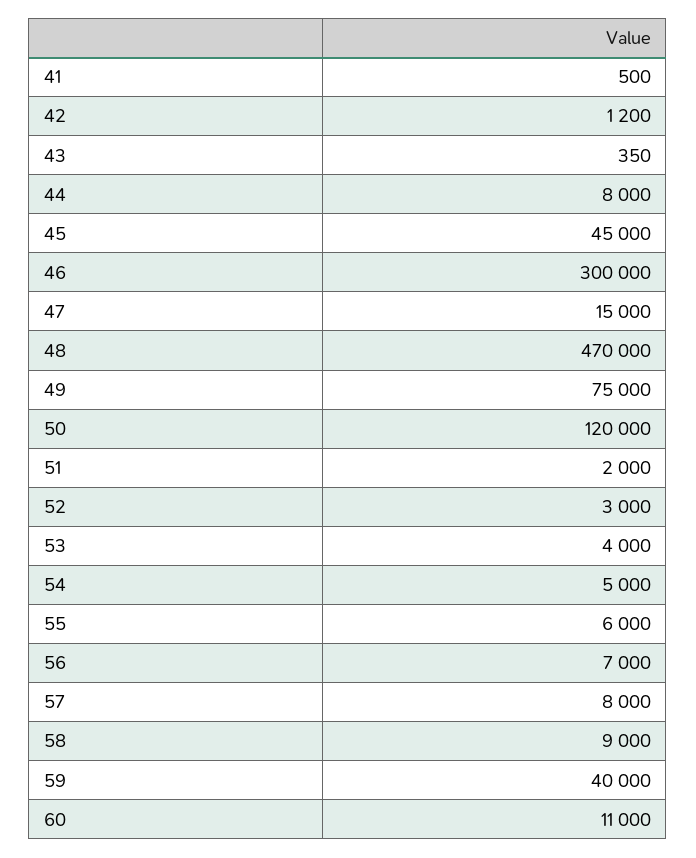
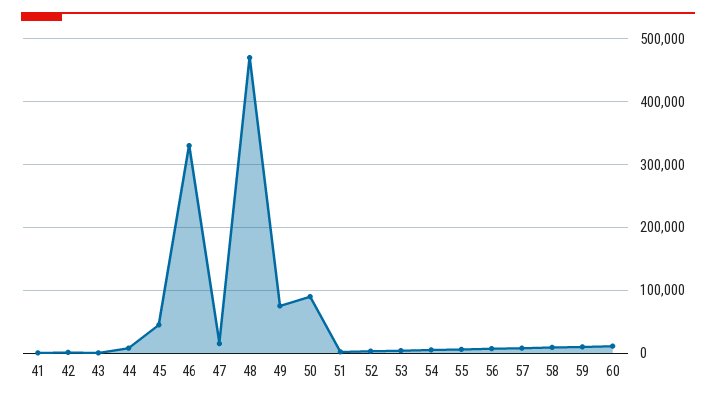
  {
    "41": 500,
    "42": 1200,
    "43": 350,
    "44": 8000,
    "45": 45000,
-   "46": 300000,
+   "46": 330000,
    "47": 15000,
    "48": 470000,
    "49": 75000,
-   "50": 120000,
+   "50": 90000,
    "51": 2000,
    "52": 3000,
    "53": 4000,
    "54": 5000,
    "55": 6000,
    "56": 7000,
    "57": 8000,
    "58": 9000,
-   "59": 40000,
+   "59": 10000,
    "60": 11000
  }

